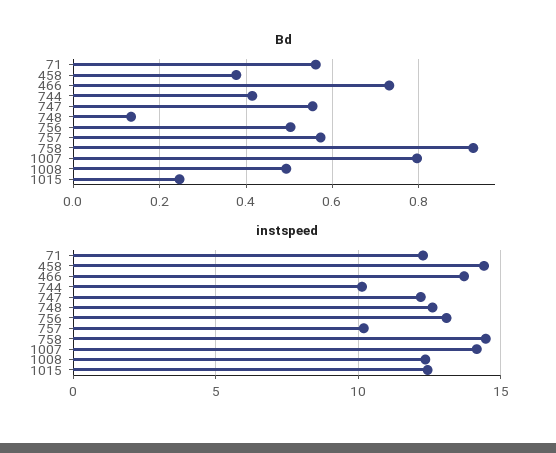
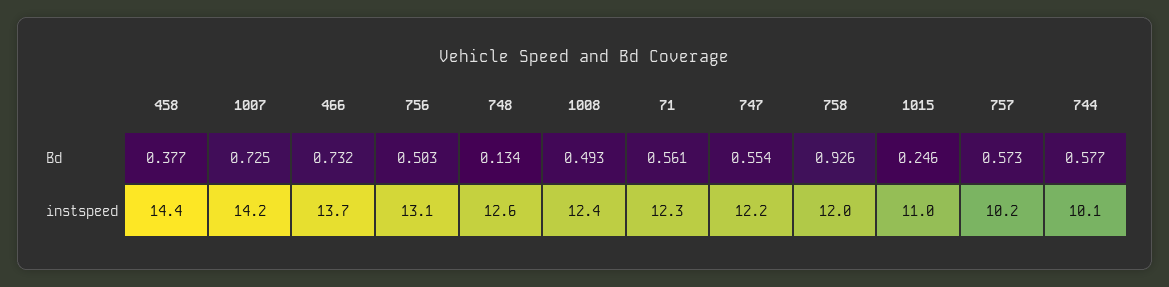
  {
    "Bd": {
      "71": 0.561,
      "458": 0.377,
      "466": 0.732,
-     "744": 0.42,
+     "744": 0.577,
      "747": 0.554,
      "748": 0.134,
      "756": 0.503,
      "757": 0.573,
      "758": 0.926,
-     "1007": 0.8,
+     "1007": 0.725,
      "1008": 0.493,
      "1015": 0.246
    },
    "instspeed": {
      "71": 12.3,
      "458": 14.4,
      "466": 13.7,
      "744": 10.1,
      "747": 12.2,
      "748": 12.6,
      "756": 13.1,
      "757": 10.2,
-     "758": 14.5,
+     "758": 12,
      "1007": 14.2,
      "1008": 12.4,
-     "1015": 12.5
+     "1015": 11
    }
  }

